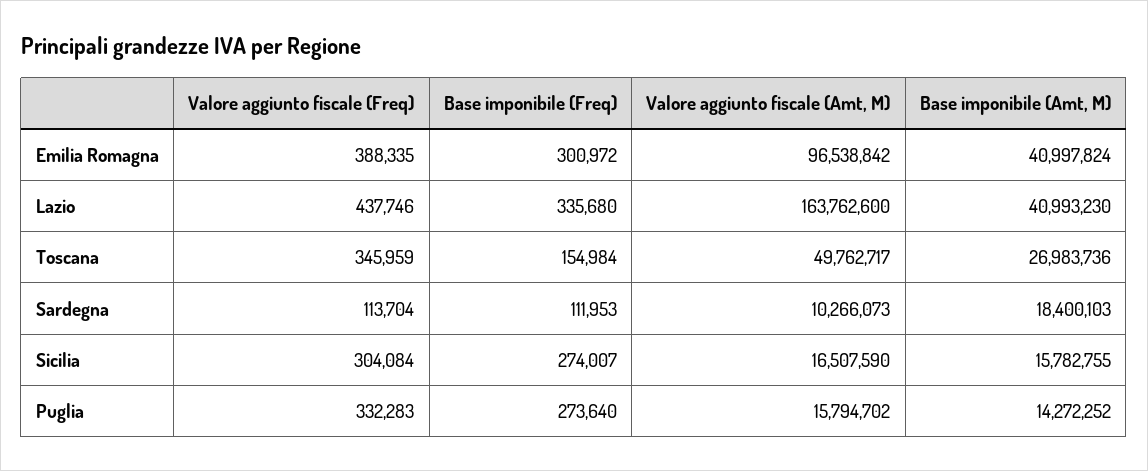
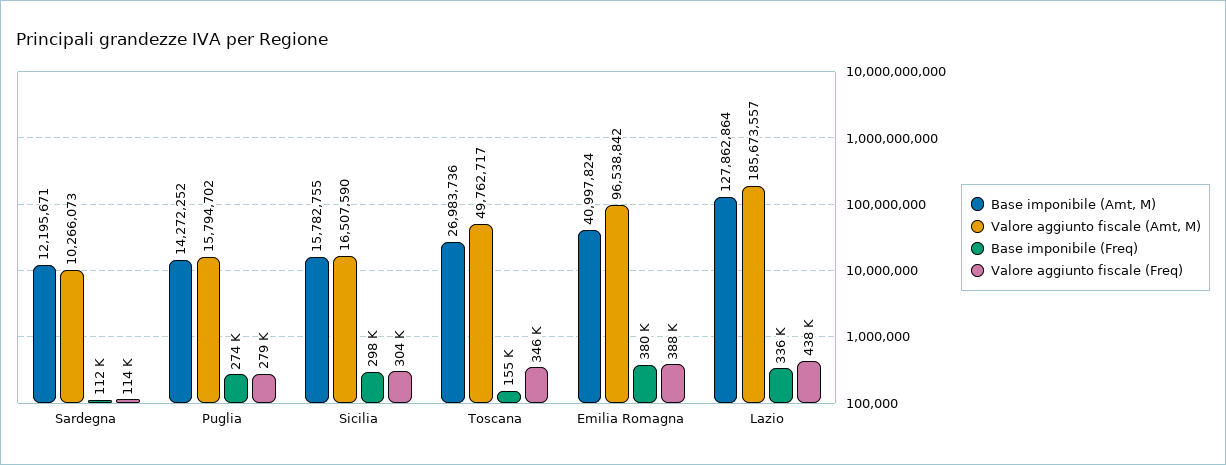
  {
    "Valore aggiunto fiscale (Freq)": {
      "Emilia Romagna": 388335,
      "Lazio": 437746,
      "Toscana": 345959,
      "Sardegna": 113704,
      "Sicilia": 304084,
-     "Puglia": 332283
+     "Puglia": 279000
    },
    "Base imponibile (Freq)": {
-     "Emilia Romagna": 300972,
+     "Emilia Romagna": 380000,
      "Lazio": 335680,
      "Toscana": 154984,
      "Sardegna": 111953,
-     "Sicilia": 274007,
+     "Sicilia": 298000,
      "Puglia": 273640
    },
    "Valore aggiunto fiscale (Amt, M)": {
      "Emilia Romagna": 96538842,
-     "Lazio": 163762600,
+     "Lazio": 185673557,
      "Toscana": 49762717,
      "Sardegna": 10266073,
      "Sicilia": 16507590,
      "Puglia": 15794702
    },
    "Base imponibile (Amt, M)": {
      "Emilia Romagna": 40997824,
-     "Lazio": 40993230,
+     "Lazio": 127862864,
      "Toscana": 26983736,
-     "Sardegna": 18400103,
+     "Sardegna": 12195671,
      "Sicilia": 15782755,
      "Puglia": 14272252
    }
  }

